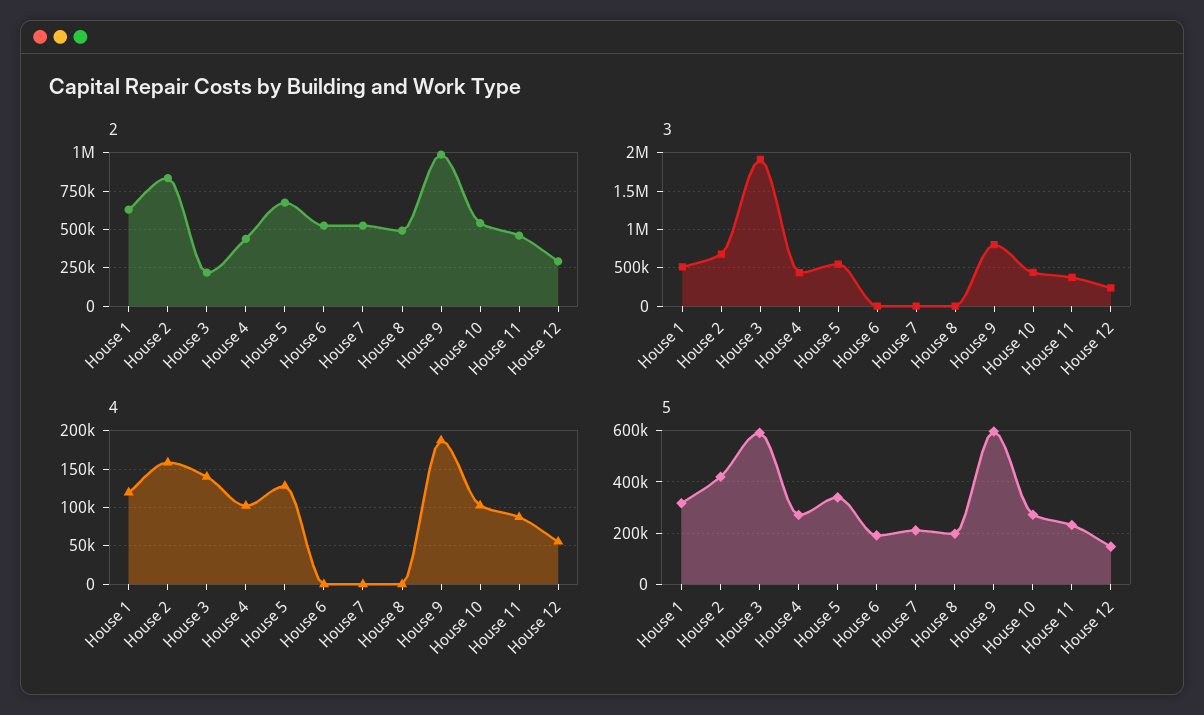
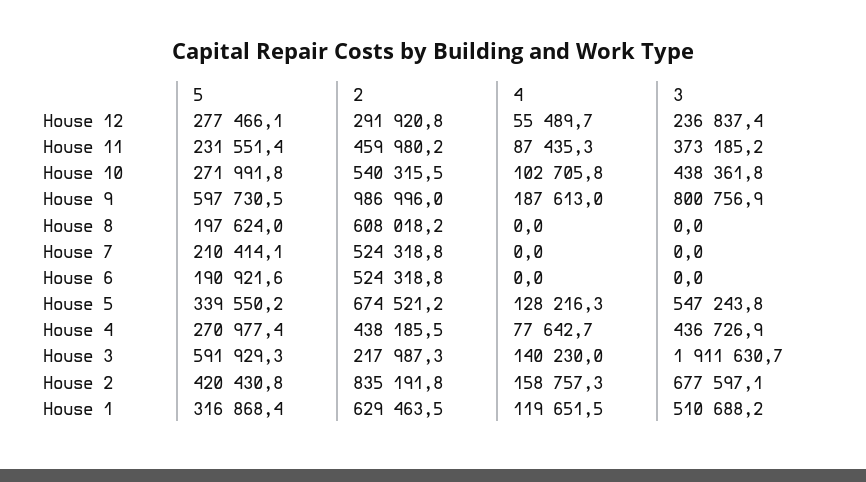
  {
    "2": {
      "House 1": 629463.5,
      "House 2": 835191.8,
      "House 3": 217987.3,
      "House 4": 438185.5,
      "House 5": 674521.2,
      "House 6": 524318.8,
      "House 7": 524318.8,
-     "House 8": 500000,
+     "House 8": 608018.2,
      "House 9": 986996,
      "House 10": 540315.5,
      "House 11": 459980.2,
      "House 12": 291920.8
    },
    "3": {
      "House 1": 510688.2,
      "House 2": 677597.1,
      "House 3": 1911630.7,
      "House 4": 436726.9,
      "House 5": 547243.8,
      "House 6": 0,
      "House 7": 0,
      "House 8": 0,
      "House 9": 800756.9,
      "House 10": 438361.8,
      "House 11": 373185.2,
      "House 12": 236837.4
    },
    "4": {
      "House 1": 119651.5,
      "House 2": 158757.3,
      "House 3": 140230,
-     "House 4": 100000,
+     "House 4": 77642.7,
      "House 5": 128216.3,
      "House 6": 0,
      "House 7": 0,
      "House 8": 0,
      "House 9": 187613,
      "House 10": 102705.8,
      "House 11": 87435.3,
      "House 12": 55489.7
    },
    "5": {
      "House 1": 316868.4,
      "House 2": 420430.8,
      "House 3": 591929.3,
      "House 4": 270977.4,
      "House 5": 339550.2,
      "House 6": 190921.6,
      "House 7": 210414.1,
      "House 8": 197624,
      "House 9": 597730.5,
      "House 10": 271991.8,
      "House 11": 231551.4,
-     "House 12": 150000
+     "House 12": 277466.1
    }
  }

